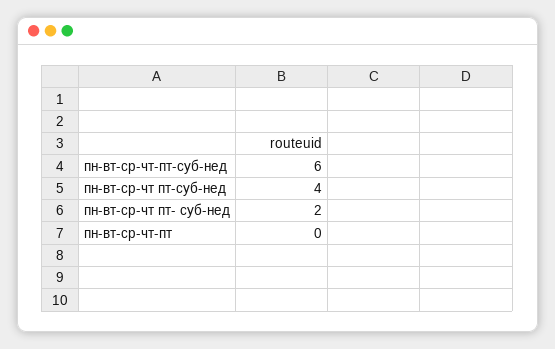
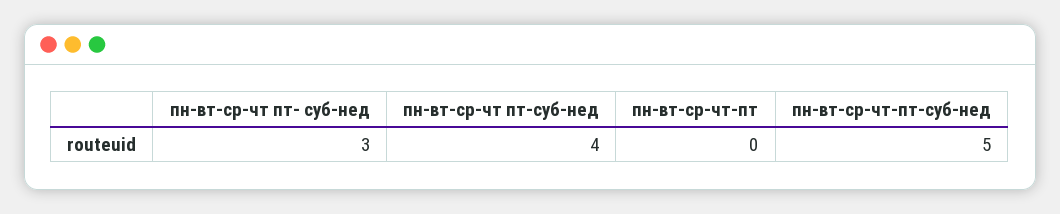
  {
-   "пн-вт-ср-чт-пт-суб-нед": 6,
+   "пн-вт-ср-чт-пт-суб-нед": 5,
    "пн-вт-ср-чт пт-суб-нед": 4,
-   "пн-вт-ср-чт пт- суб-нед": 2,
+   "пн-вт-ср-чт пт- суб-нед": 3,
    "пн-вт-ср-чт-пт": 0
  }

